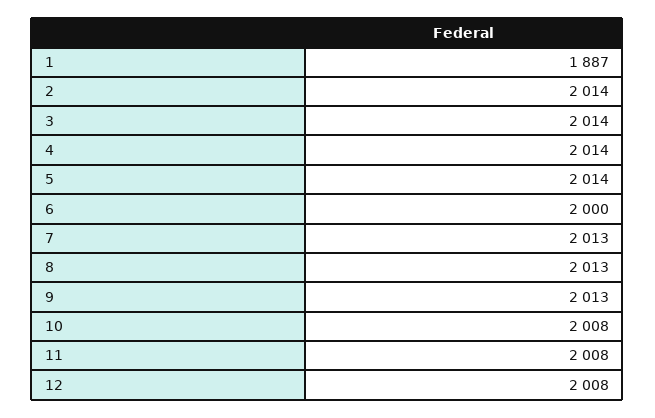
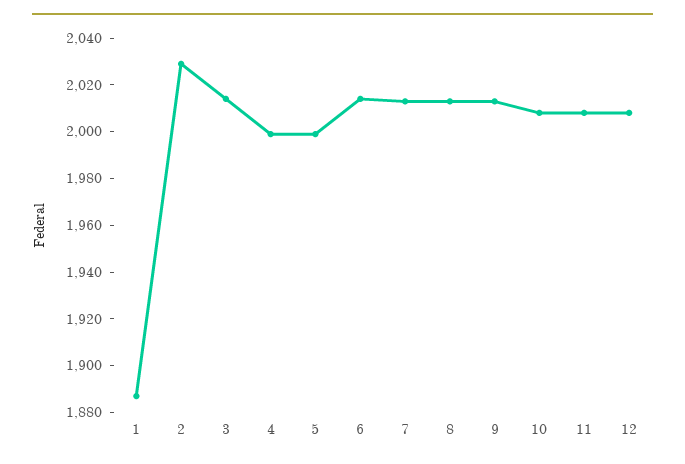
  {
    "1": 1887,
-   "2": 2014,
+   "2": 2030,
    "3": 2014,
-   "4": 2014,
+   "4": 2000,
-   "5": 2014,
+   "5": 2000,
-   "6": 2000,
+   "6": 2015,
    "7": 2013,
    "8": 2013,
    "9": 2013,
    "10": 2008,
    "11": 2008,
    "12": 2008
  }

